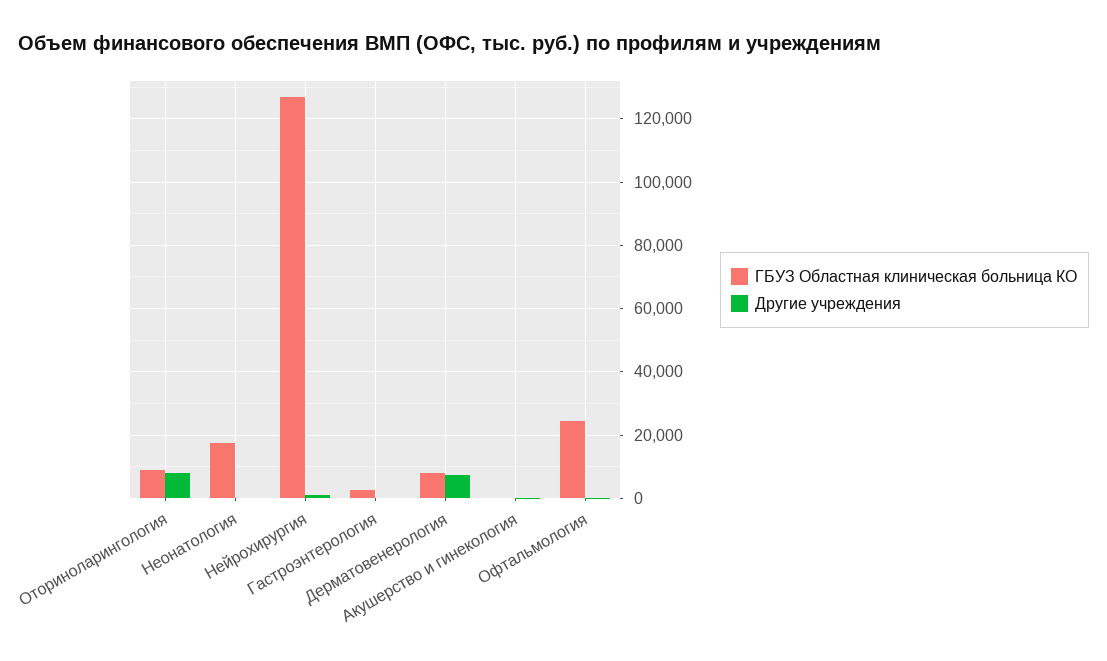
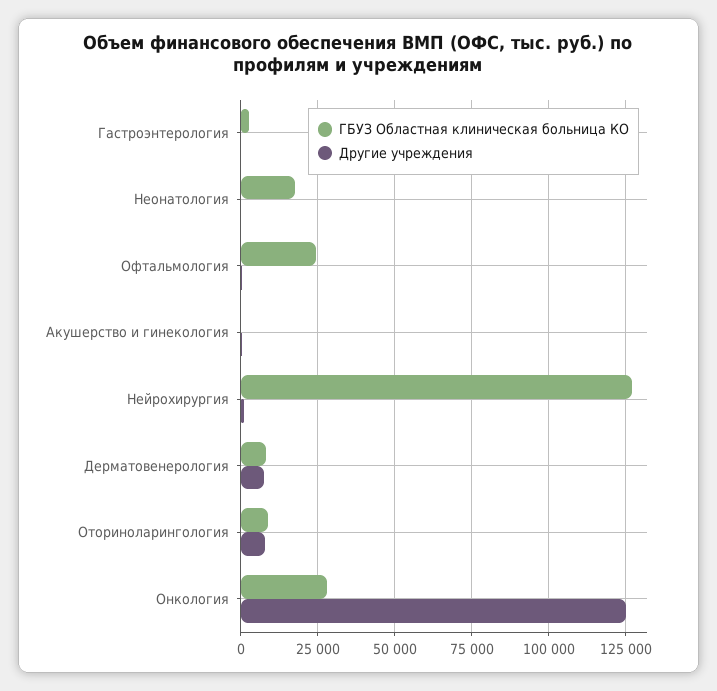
  {
    "ГБУЗ Областная клиническая больница КО": {
      "Оториноларингология": 8000,
      "Неонатология": 18000,
      "Нейрохирургия": 126000,
      "Гастроэнтерология": 2000,
      "Дерматовенерология": 8000,
      "Акушерство и гинекология": 0,
-     "Офтальмология": 24000
+     "Офтальмология": 24000,
+     "Онкология": 27500
    },
    "Другие учреждения": {
      "Оториноларингология": 8000,
      "Неонатология": 0,
      "Нейрохирургия": 2000,
      "Гастроэнтерология": 0,
      "Дерматовенерология": 8000,
      "Акушерство и гинекология": 0,
-     "Офтальмология": 0
+     "Офтальмология": 0,
+     "Онкология": 125000
    }
  }

